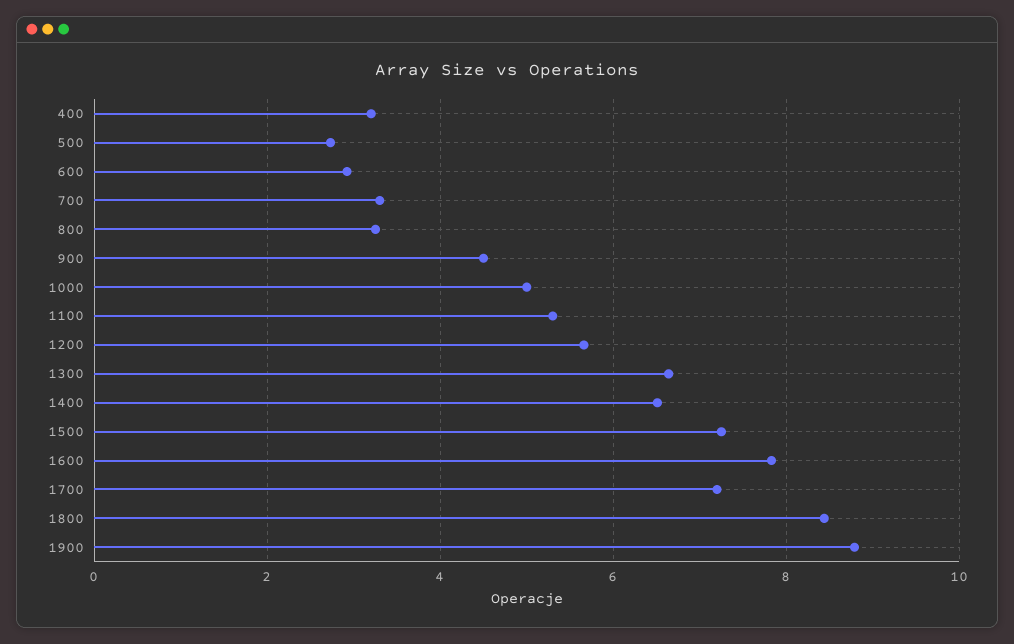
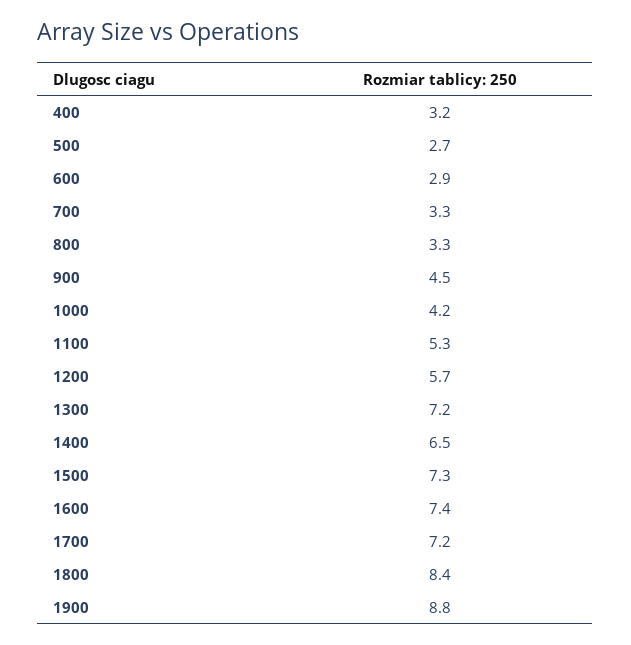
  {
    "400": 3.2,
    "500": 2.7,
    "600": 2.9,
    "700": 3.3,
    "800": 3.3,
    "900": 4.5,
-   "1000": 5,
+   "1000": 4.2,
    "1100": 5.3,
    "1200": 5.7,
-   "1300": 6.6,
+   "1300": 7.2,
    "1400": 6.5,
    "1500": 7.3,
-   "1600": 7.8,
+   "1600": 7.4,
    "1700": 7.2,
    "1800": 8.4,
    "1900": 8.8
  }

